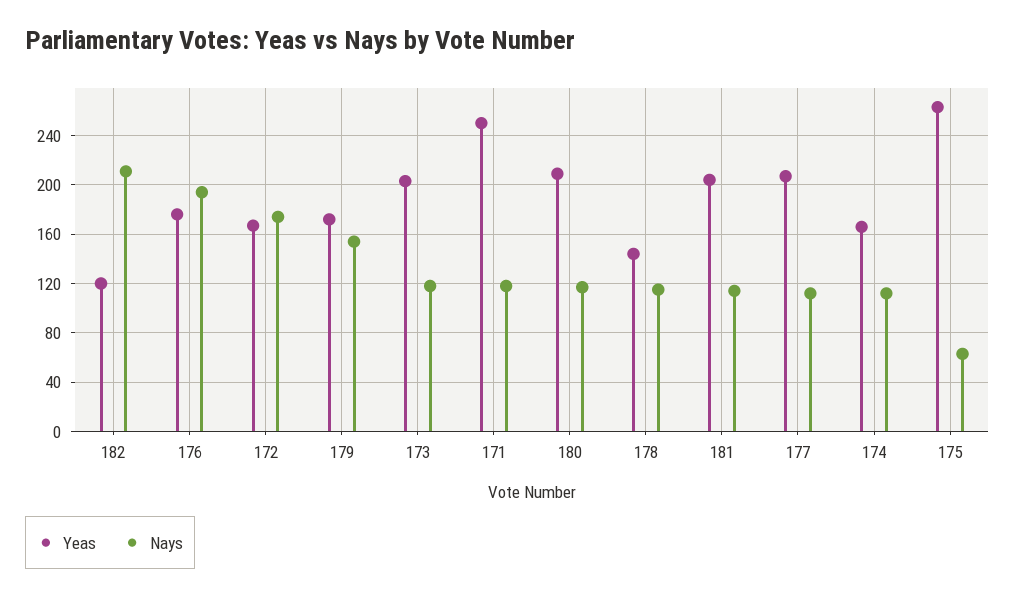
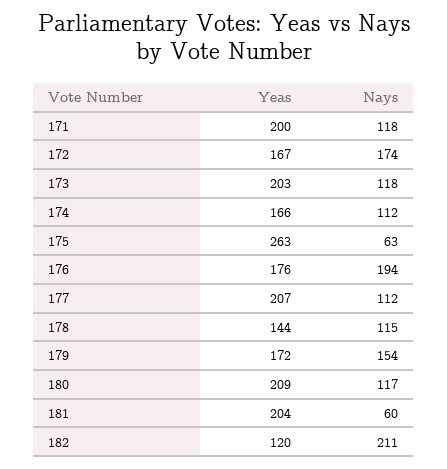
  {
    "Yeas": {
      "182": 120,
      "176": 176,
      "172": 167,
      "179": 172,
      "173": 203,
-     "171": 250,
+     "171": 200,
      "180": 209,
      "178": 144,
      "181": 204,
      "177": 207,
      "174": 166,
      "175": 263
    },
    "Nays": {
      "182": 211,
      "176": 194,
      "172": 174,
      "179": 154,
      "173": 118,
      "171": 118,
      "180": 117,
      "178": 115,
-     "181": 115,
+     "181": 60,
      "177": 112,
      "174": 112,
      "175": 63
    }
  }

